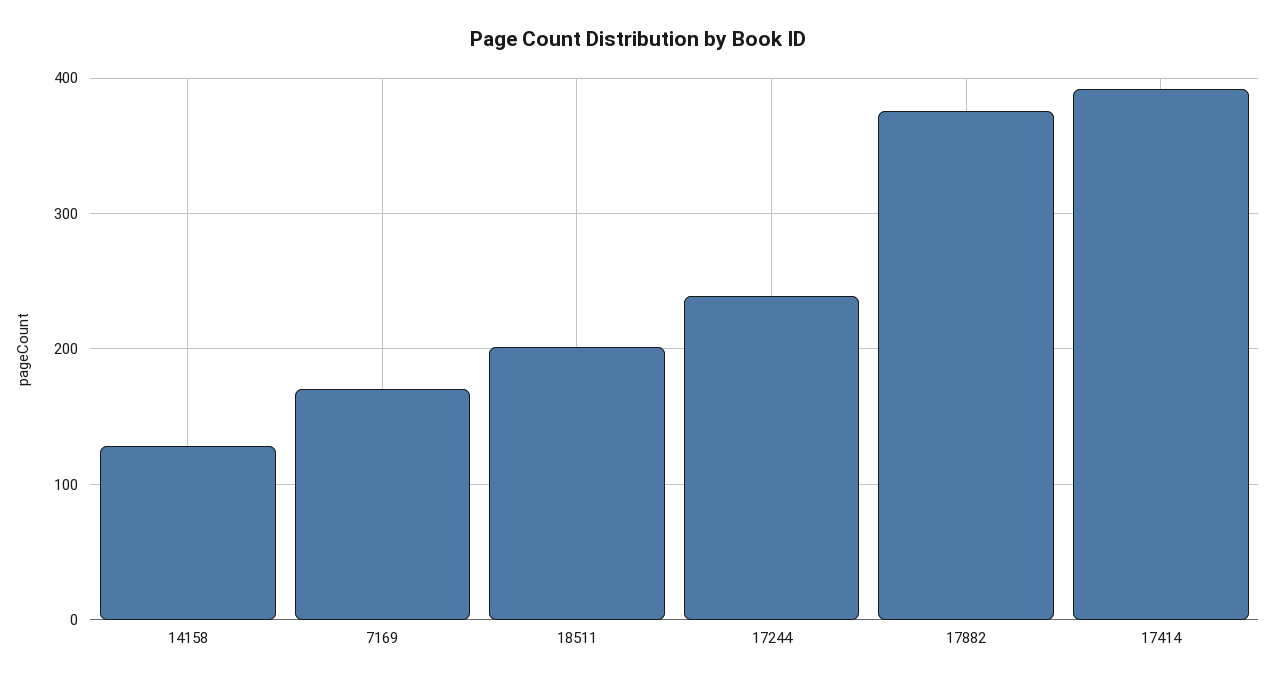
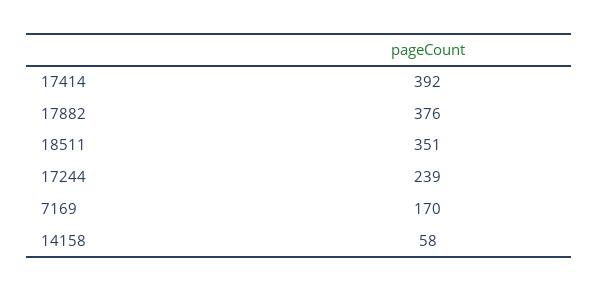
  {
-   "14158": 130,
+   "14158": 58,
    "7169": 170,
-   "18511": 200,
+   "18511": 351,
    "17244": 239,
    "17882": 376,
    "17414": 392
  }

